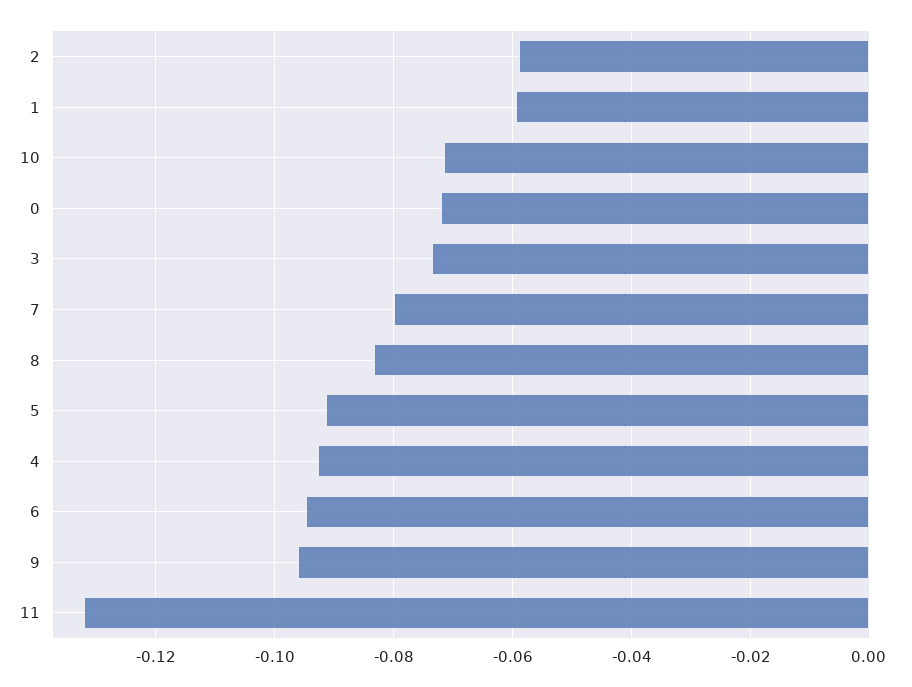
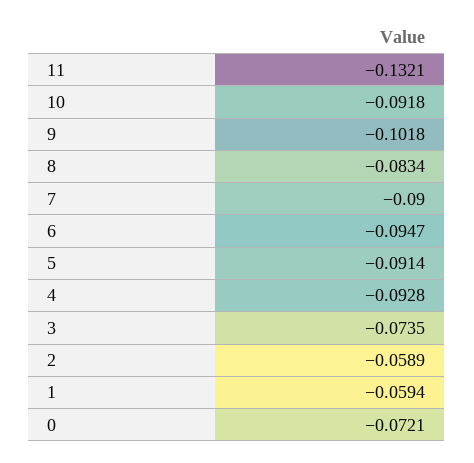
  {
    "2": -0.0589,
    "1": -0.0594,
-   "10": -0.072,
+   "10": -0.0918,
    "0": -0.0721,
    "3": -0.0735,
-   "7": -0.08,
+   "7": -0.09,
    "8": -0.0834,
    "5": -0.0914,
    "4": -0.0928,
    "6": -0.0947,
-   "9": -0.096,
+   "9": -0.1018,
    "11": -0.1321
  }

